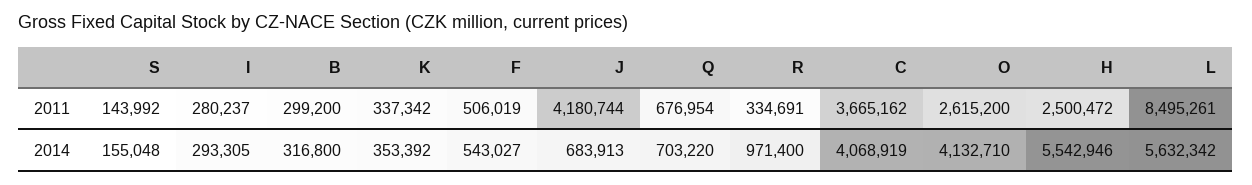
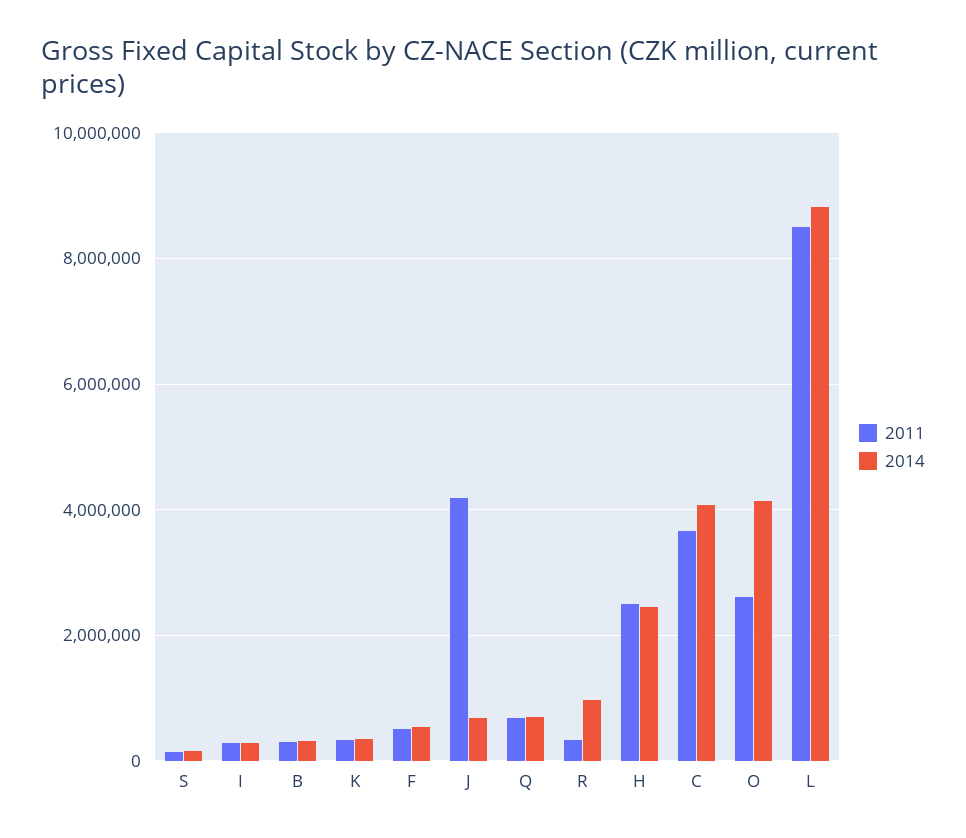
  {
    "2011": {
      "S": 143992,
      "I": 280237,
      "B": 299200,
      "K": 337342,
      "F": 506019,
      "J": 4180744,
      "Q": 676954,
      "R": 334691,
      "C": 3665162,
      "O": 2615200,
      "H": 2500472,
      "L": 8495261
    },
    "2014": {
      "S": 155048,
      "I": 293305,
      "B": 316800,
      "K": 353392,
      "F": 543027,
      "J": 683913,
      "Q": 703220,
      "R": 971400,
      "C": 4068919,
      "O": 4132710,
-     "H": 5542946,
+     "H": 2400000,
-     "L": 5632342
+     "L": 8800000
    }
  }

